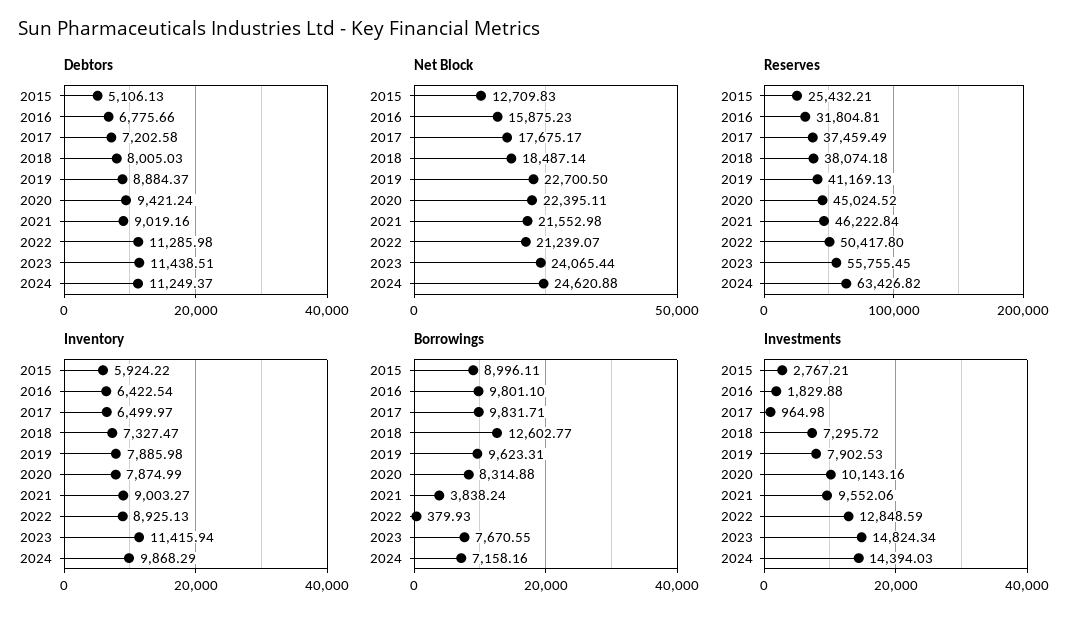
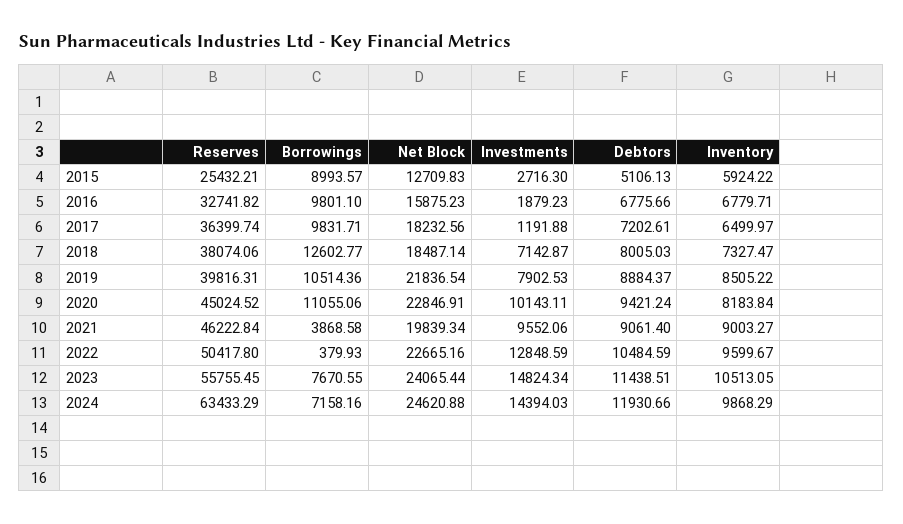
  {
    "Debtors": {
      "2015": 5106.13,
      "2016": 6775.66,
-     "2017": 7202.58,
+     "2017": 7202.61,
      "2018": 8005.03,
      "2019": 8884.37,
      "2020": 9421.24,
-     "2021": 9019.16,
+     "2021": 9061.4,
-     "2022": 11285.98,
+     "2022": 10484.59,
      "2023": 11438.51,
-     "2024": 11249.37
+     "2024": 11930.66
    },
    "Net Block": {
      "2015": 12709.83,
      "2016": 15875.23,
-     "2017": 17675.17,
+     "2017": 18232.56,
      "2018": 18487.14,
-     "2019": 22700.5,
+     "2019": 21836.54,
-     "2020": 22395.11,
+     "2020": 22846.91,
-     "2021": 21552.98,
+     "2021": 19839.34,
-     "2022": 21239.07,
+     "2022": 22665.16,
      "2023": 24065.44,
      "2024": 24620.88
    },
    "Reserves": {
      "2015": 25432.21,
-     "2016": 31804.81,
+     "2016": 32741.82,
-     "2017": 37459.49,
+     "2017": 36399.74,
-     "2018": 38074.18,
+     "2018": 38074.06,
-     "2019": 41169.13,
+     "2019": 39816.31,
      "2020": 45024.52,
      "2021": 46222.84,
      "2022": 50417.8,
      "2023": 55755.45,
-     "2024": 63426.82
+     "2024": 63433.29
    },
    "Inventory": {
      "2015": 5924.22,
-     "2016": 6422.54,
+     "2016": 6779.71,
      "2017": 6499.97,
      "2018": 7327.47,
-     "2019": 7885.98,
+     "2019": 8505.22,
-     "2020": 7874.99,
+     "2020": 8183.84,
      "2021": 9003.27,
-     "2022": 8925.13,
+     "2022": 9599.67,
-     "2023": 11415.94,
+     "2023": 10513.05,
      "2024": 9868.29
    },
    "Borrowings": {
-     "2015": 8996.11,
+     "2015": 8993.57,
      "2016": 9801.1,
      "2017": 9831.71,
      "2018": 12602.77,
-     "2019": 9623.31,
+     "2019": 10514.36,
-     "2020": 8314.88,
+     "2020": 11055.06,
-     "2021": 3838.24,
+     "2021": 3868.58,
      "2022": 379.93,
      "2023": 7670.55,
      "2024": 7158.16
    },
    "Investments": {
-     "2015": 2767.21,
+     "2015": 2716.3,
-     "2016": 1829.88,
+     "2016": 1879.23,
-     "2017": 964.98,
+     "2017": 1191.88,
-     "2018": 7295.72,
+     "2018": 7142.87,
      "2019": 7902.53,
-     "2020": 10143.16,
+     "2020": 10143.11,
      "2021": 9552.06,
      "2022": 12848.59,
      "2023": 14824.34,
      "2024": 14394.03
    }
  }

